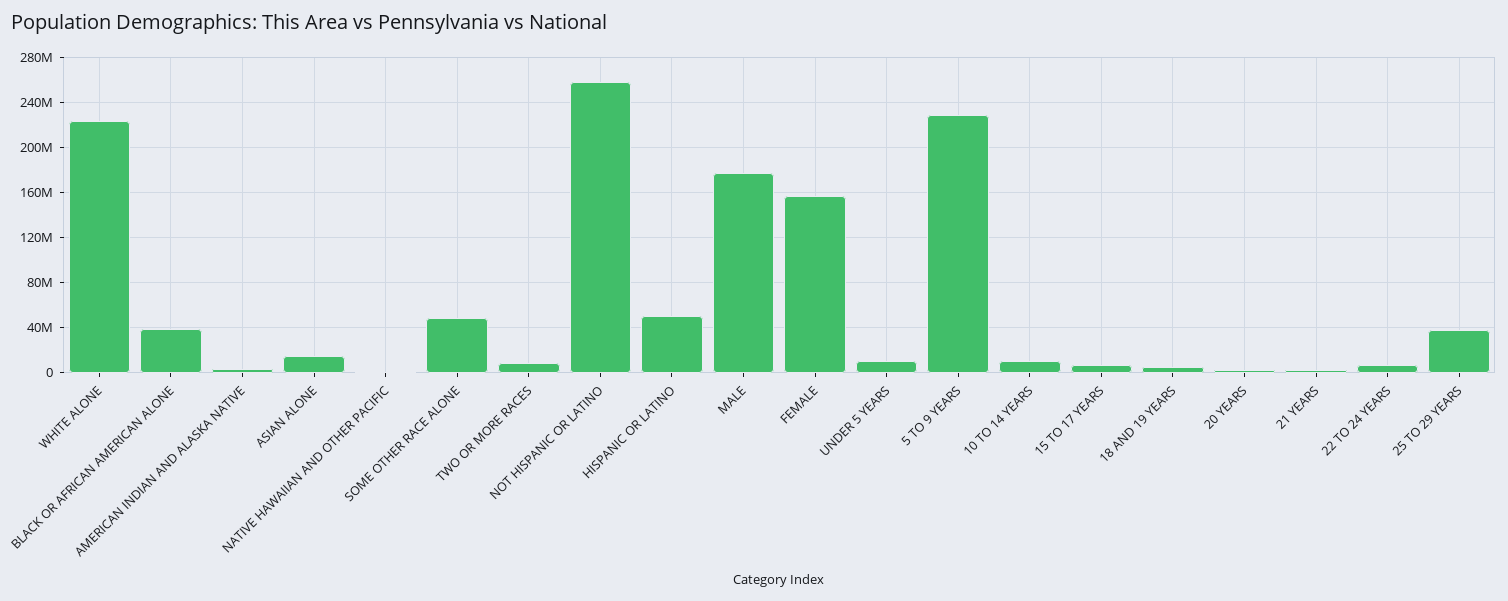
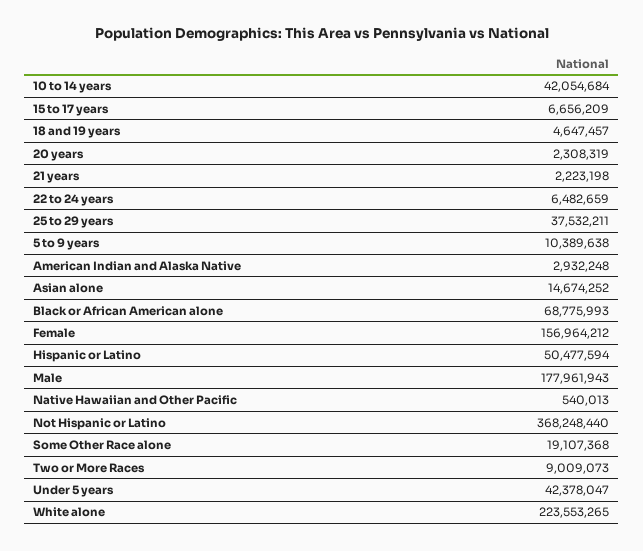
  {
    "WHITE ALONE": 223553265,
-   "BLACK OR AFRICAN AMERICAN ALONE": 40000000,
+   "BLACK OR AFRICAN AMERICAN ALONE": 68775993,
    "AMERICAN INDIAN AND ALASKA NATIVE": 2932248,
    "ASIAN ALONE": 14674252,
    "NATIVE HAWAIIAN AND OTHER PACIFIC": 540013,
-   "SOME OTHER RACE ALONE": 50000000,
+   "SOME OTHER RACE ALONE": 19107368,
    "TWO OR MORE RACES": 9009073,
-   "NOT HISPANIC OR LATINO": 260000000,
+   "NOT HISPANIC OR LATINO": 368248440,
    "HISPANIC OR LATINO": 50477594,
    "MALE": 177961943,
    "FEMALE": 156964212,
-   "UNDER 5 YEARS": 10000000,
+   "UNDER 5 YEARS": 42378047,
-   "5 TO 9 YEARS": 230000000,
+   "5 TO 9 YEARS": 10389638,
-   "10 TO 14 YEARS": 10000000,
+   "10 TO 14 YEARS": 42054684,
    "15 TO 17 YEARS": 6656209,
    "18 AND 19 YEARS": 4647457,
    "20 YEARS": 2308319,
    "21 YEARS": 2223198,
    "22 TO 24 YEARS": 6482659,
    "25 TO 29 YEARS": 37532211
  }

